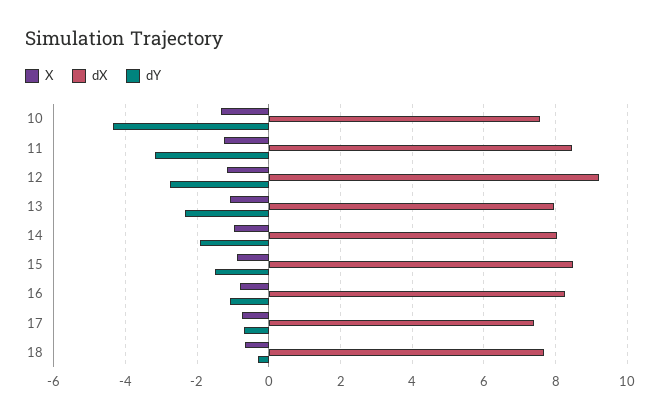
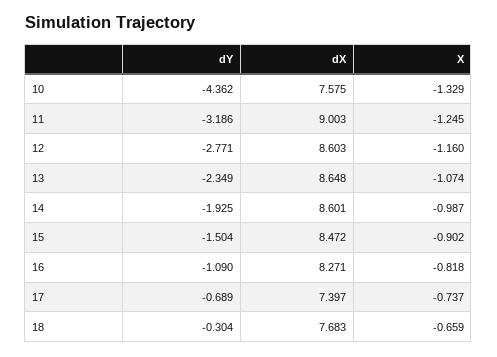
  {
    "X": {
      "10": -1.329,
      "11": -1.245,
      "12": -1.16,
      "13": -1.074,
      "14": -0.987,
      "15": -0.902,
      "16": -0.818,
      "17": -0.737,
      "18": -0.659
    },
    "dX": {
      "10": 7.575,
-     "11": 8.4,
+     "11": 9.003,
-     "12": 9.2,
+     "12": 8.603,
-     "13": 8,
+     "13": 8.648,
-     "14": 8,
+     "14": 8.601,
      "15": 8.472,
      "16": 8.271,
      "17": 7.397,
      "18": 7.683
    },
    "dY": {
      "10": -4.362,
      "11": -3.186,
      "12": -2.771,
      "13": -2.349,
      "14": -1.925,
      "15": -1.504,
      "16": -1.09,
      "17": -0.689,
      "18": -0.304
    }
  }

